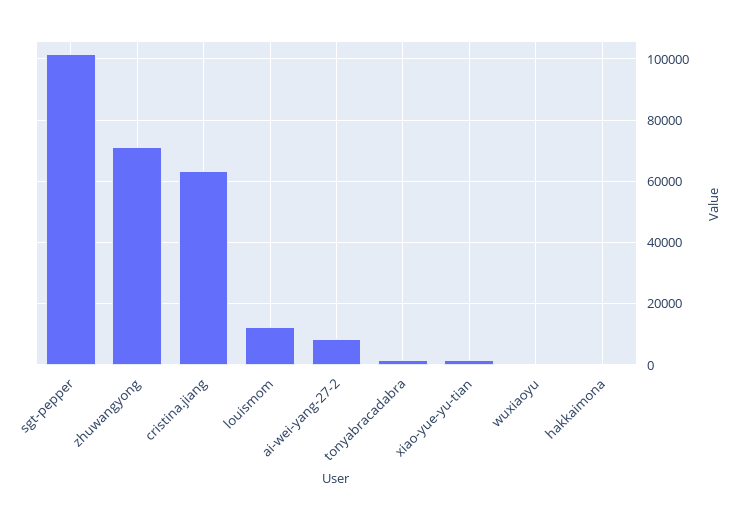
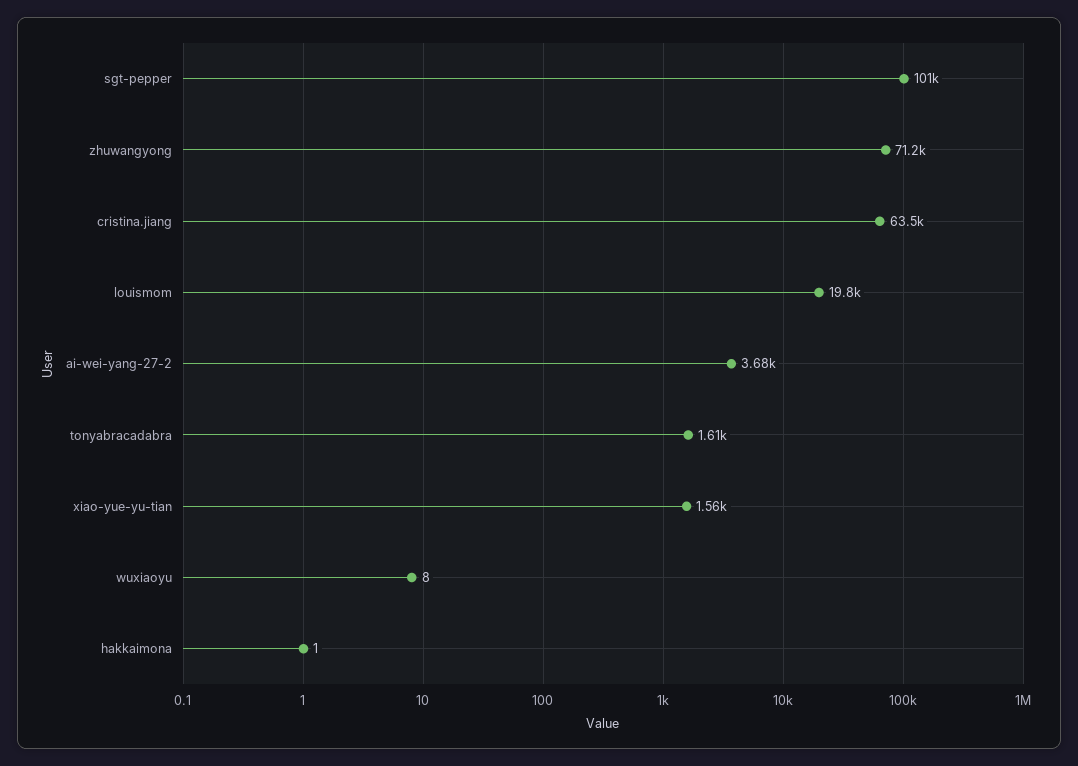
  {
    "sgt-pepper": 101000,
    "zhuwangyong": 71200,
    "cristina.jiang": 63500,
-   "louismom": 12000,
+   "louismom": 19800,
-   "ai-wei-yang-27-2": 8000,
+   "ai-wei-yang-27-2": 3680,
    "tonyabracadabra": 1610,
    "xiao-yue-yu-tian": 1560,
    "wuxiaoyu": 8,
    "hakkaimona": 1
  }

